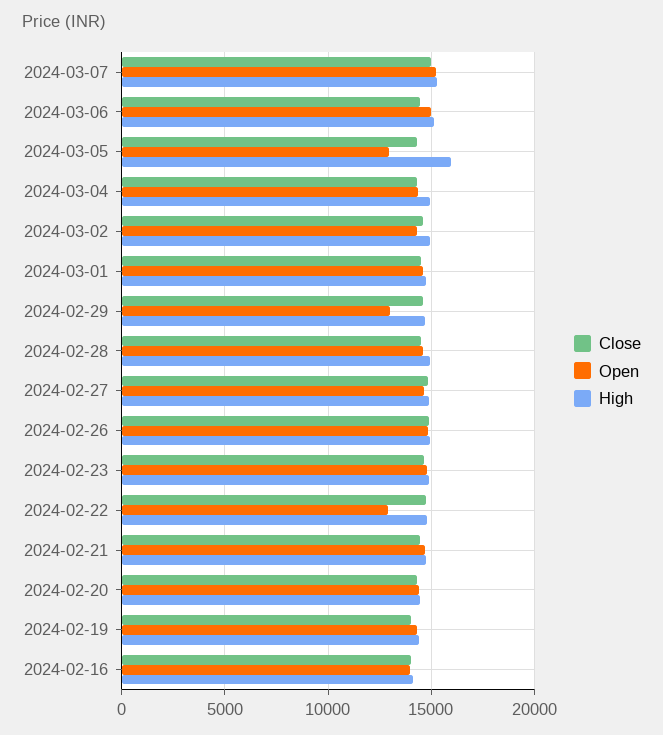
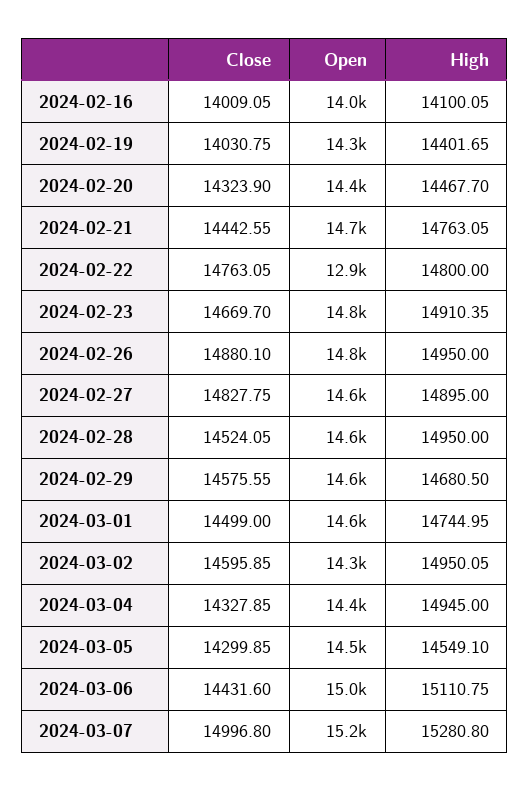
  {
    "Close": {
      "2024-03-07": 14996.8,
      "2024-03-06": 14431.6,
      "2024-03-05": 14299.85,
      "2024-03-04": 14327.85,
      "2024-03-02": 14595.85,
      "2024-03-01": 14499,
      "2024-02-29": 14575.55,
      "2024-02-28": 14524.05,
      "2024-02-27": 14827.75,
      "2024-02-26": 14880.1,
      "2024-02-23": 14669.7,
      "2024-02-22": 14763.05,
      "2024-02-21": 14442.55,
      "2024-02-20": 14323.9,
      "2024-02-19": 14030.75,
      "2024-02-16": 14009.05
    },
    "Open": {
      "2024-03-07": 15200,
      "2024-03-06": 15000,
-     "2024-03-05": 13000,
+     "2024-03-05": 14500,
      "2024-03-04": 14400,
      "2024-03-02": 14300,
      "2024-03-01": 14600,
-     "2024-02-29": 13000,
+     "2024-02-29": 14600,
      "2024-02-28": 14600,
      "2024-02-27": 14600,
      "2024-02-26": 14800,
      "2024-02-23": 14800,
      "2024-02-22": 12900,
      "2024-02-21": 14700,
      "2024-02-20": 14400,
      "2024-02-19": 14300,
      "2024-02-16": 14000
    },
    "High": {
      "2024-03-07": 15280.8,
      "2024-03-06": 15110.75,
-     "2024-03-05": 16000,
+     "2024-03-05": 14549.1,
      "2024-03-04": 14945,
      "2024-03-02": 14950.05,
      "2024-03-01": 14744.95,
      "2024-02-29": 14680.5,
      "2024-02-28": 14950,
      "2024-02-27": 14895,
      "2024-02-26": 14950,
      "2024-02-23": 14910.35,
      "2024-02-22": 14800,
      "2024-02-21": 14763.05,
      "2024-02-20": 14467.7,
      "2024-02-19": 14401.65,
      "2024-02-16": 14100.05
    }
  }

